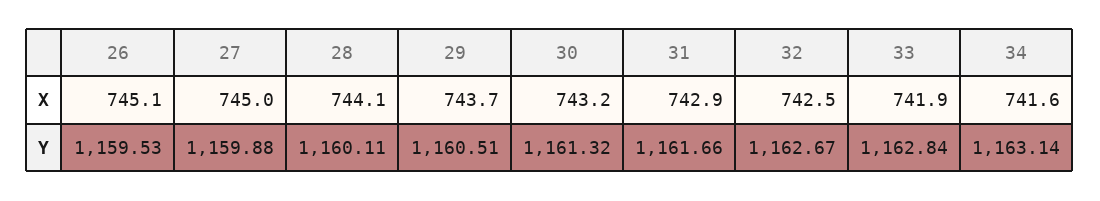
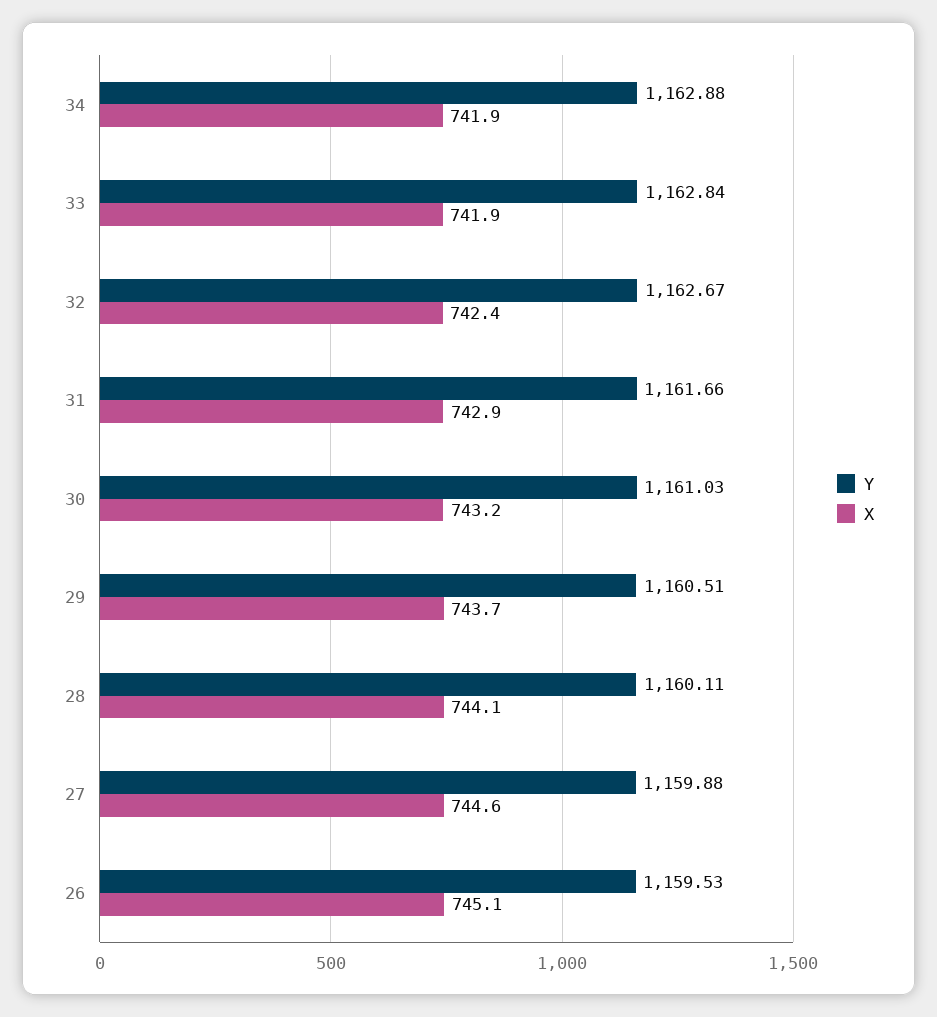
  {
    "X": {
      "26": 745.1,
-     "27": 745,
+     "27": 744.6,
      "28": 744.1,
      "29": 743.7,
      "30": 743.2,
      "31": 742.9,
-     "32": 742.5,
+     "32": 742.4,
      "33": 741.9,
-     "34": 741.6
+     "34": 741.9
    },
    "Y": {
      "26": 1159.53,
      "27": 1159.88,
      "28": 1160.11,
      "29": 1160.51,
-     "30": 1161.32,
+     "30": 1161.03,
      "31": 1161.66,
      "32": 1162.67,
      "33": 1162.84,
-     "34": 1163.14
+     "34": 1162.88
    }
  }

